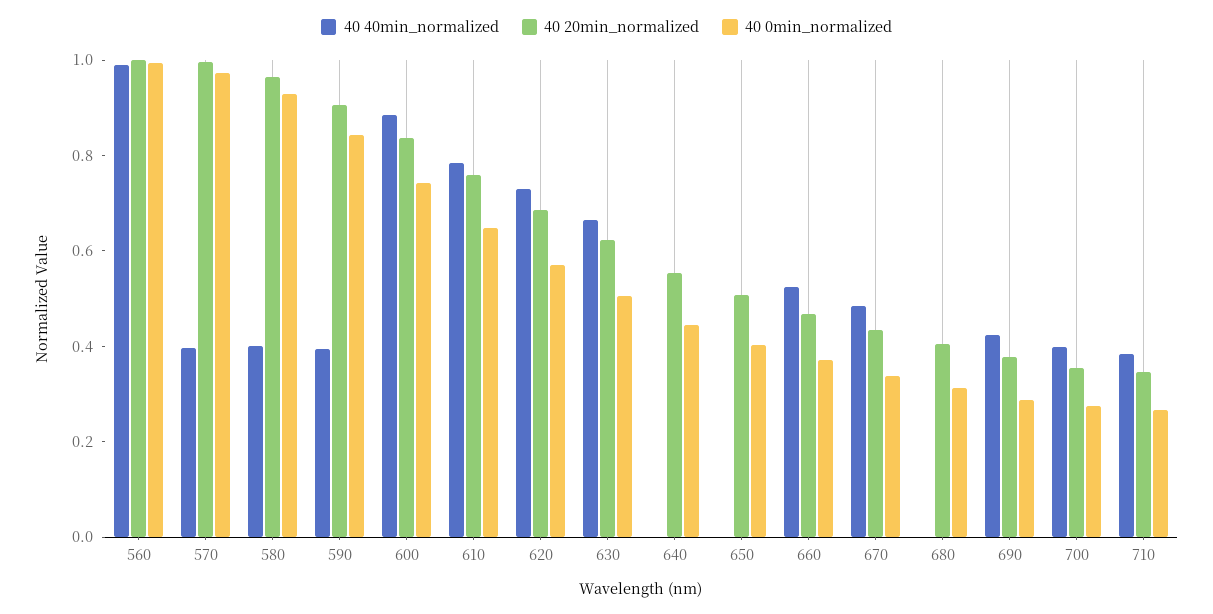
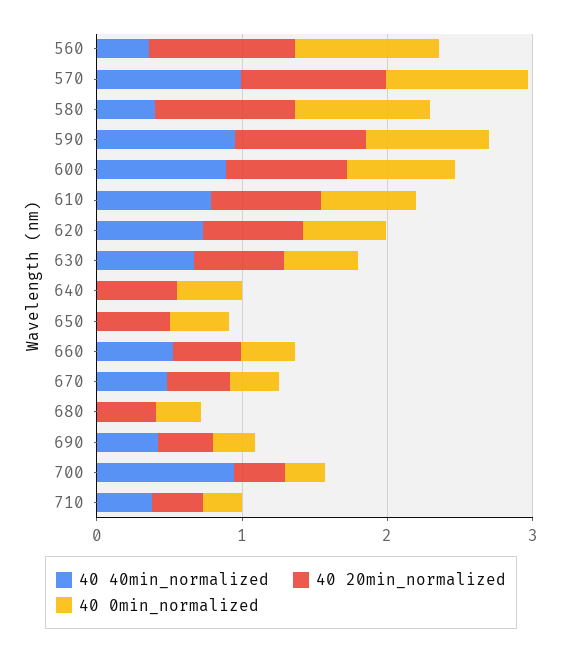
  {
    "40 40min_normalized": {
-     "560": 1,
+     "560": 0.4,
-     "570": 0.4,
+     "570": 1,
      "580": 0.4,
-     "590": 0.4,
+     "590": 1,
      "600": 0.9,
      "610": 0.8,
      "620": 0.75,
      "630": 0.65,
      "640": 0,
      "650": 0,
      "660": 0.5,
      "670": 0.5,
      "680": 0,
      "690": 0.4,
-     "700": 0.4,
+     "700": 1,
      "710": 0.4
    },
    "40 20min_normalized": {
      "560": 1,
      "570": 1,
      "580": 0.95,
      "590": 0.9,
      "600": 0.85,
      "610": 0.75,
      "620": 0.7,
      "630": 0.6,
      "640": 0.55,
      "650": 0.5,
      "660": 0.45,
      "670": 0.45,
      "680": 0.4,
      "690": 0.4,
      "700": 0.35,
      "710": 0.35
    },
    "40 0min_normalized": {
      "560": 1,
      "570": 0.95,
      "580": 0.95,
      "590": 0.85,
      "600": 0.75,
      "610": 0.65,
      "620": 0.55,
      "630": 0.5,
      "640": 0.45,
      "650": 0.4,
      "660": 0.35,
      "670": 0.35,
      "680": 0.3,
      "690": 0.3,
      "700": 0.3,
      "710": 0.25
    }
  }

